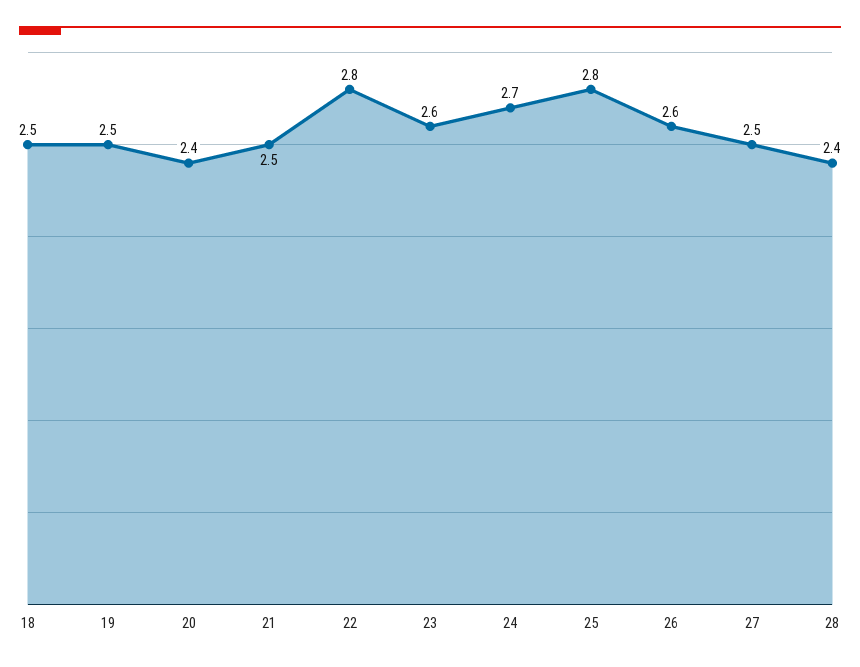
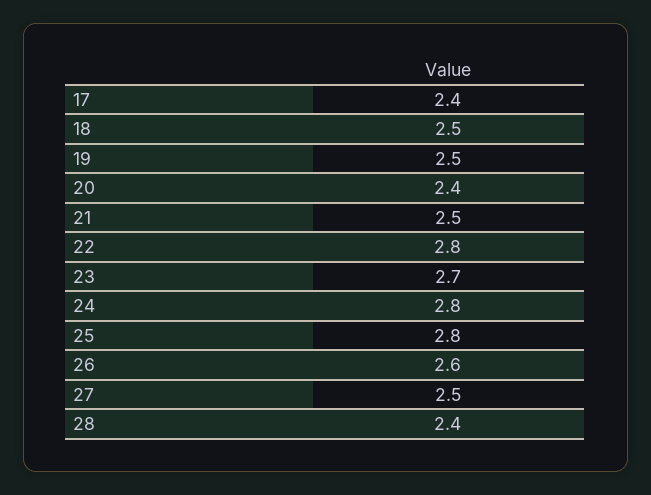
  {
    "18": 2.5,
    "19": 2.5,
    "20": 2.4,
    "21": 2.5,
    "22": 2.8,
-   "23": 2.6,
+   "23": 2.7,
-   "24": 2.7,
+   "24": 2.8,
    "25": 2.8,
    "26": 2.6,
    "27": 2.5,
-   "28": 2.4
+   "28": 2.4,
+   "17": 2.4
  }

